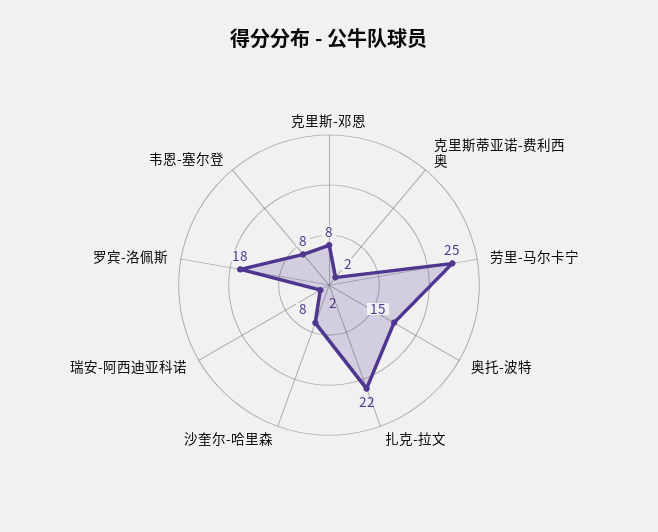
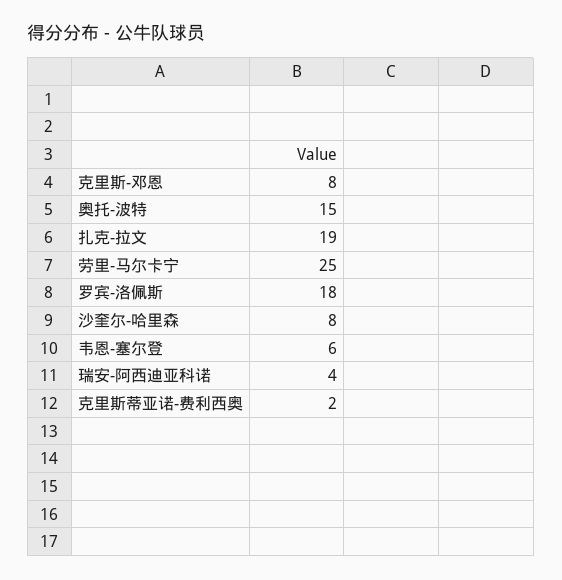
  {
    "克里斯-邓恩": 8,
    "克里斯蒂亚诺-费利西奥": 2,
    "劳里-马尔卡宁": 25,
    "奥托-波特": 15,
-   "扎克-拉文": 22,
+   "扎克-拉文": 19,
    "沙奎尔-哈里森": 8,
-   "瑞安-阿西迪亚科诺": 2,
+   "瑞安-阿西迪亚科诺": 4,
    "罗宾-洛佩斯": 18,
-   "韦恩-塞尔登": 8
+   "韦恩-塞尔登": 6
  }

